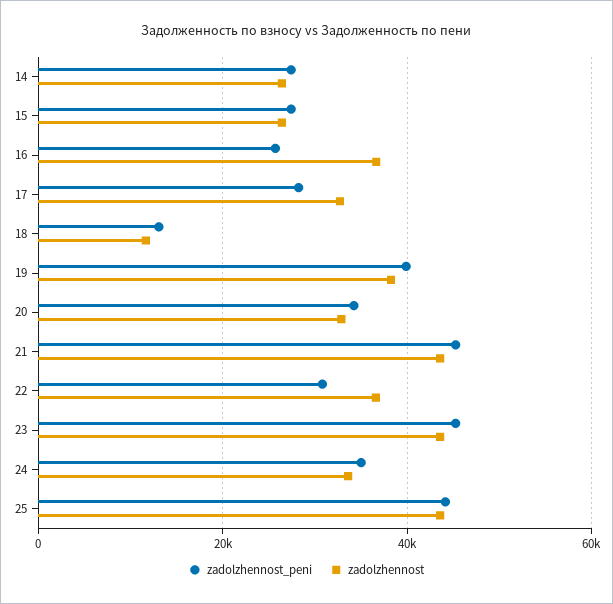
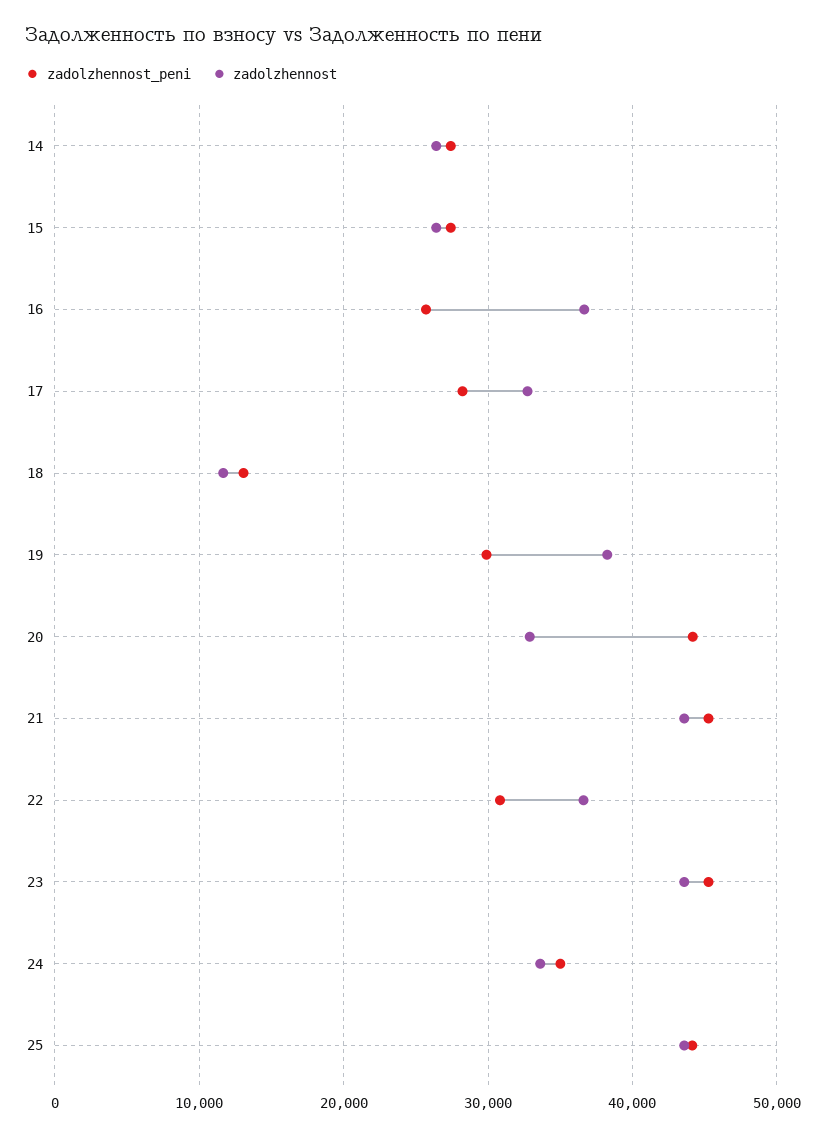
  {
    "zadolzhennost_peni": {
      "14": 27000,
      "15": 27000,
      "16": 26000,
      "17": 28000,
      "18": 13000,
-     "19": 40000,
+     "19": 30000,
-     "20": 34000,
+     "20": 44000,
      "21": 45000,
      "22": 31000,
      "23": 45000,
      "24": 35000,
      "25": 44000
    },
    "zadolzhennost": {
      "14": 26000,
      "15": 26000,
      "16": 37000,
      "17": 33000,
      "18": 12000,
      "19": 38000,
      "20": 33000,
      "21": 44000,
      "22": 37000,
      "23": 44000,
      "24": 34000,
      "25": 44000
    }
  }

